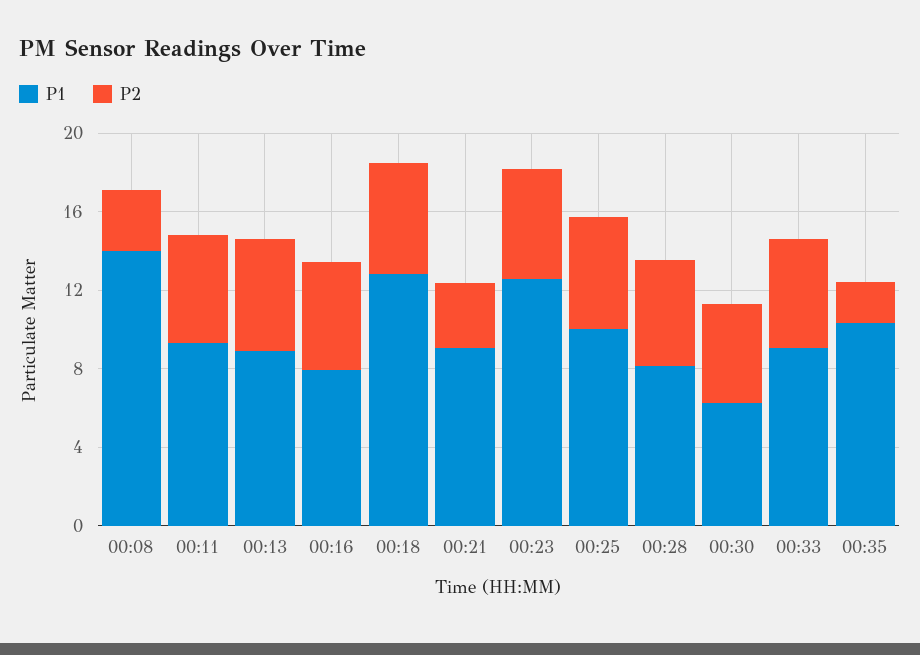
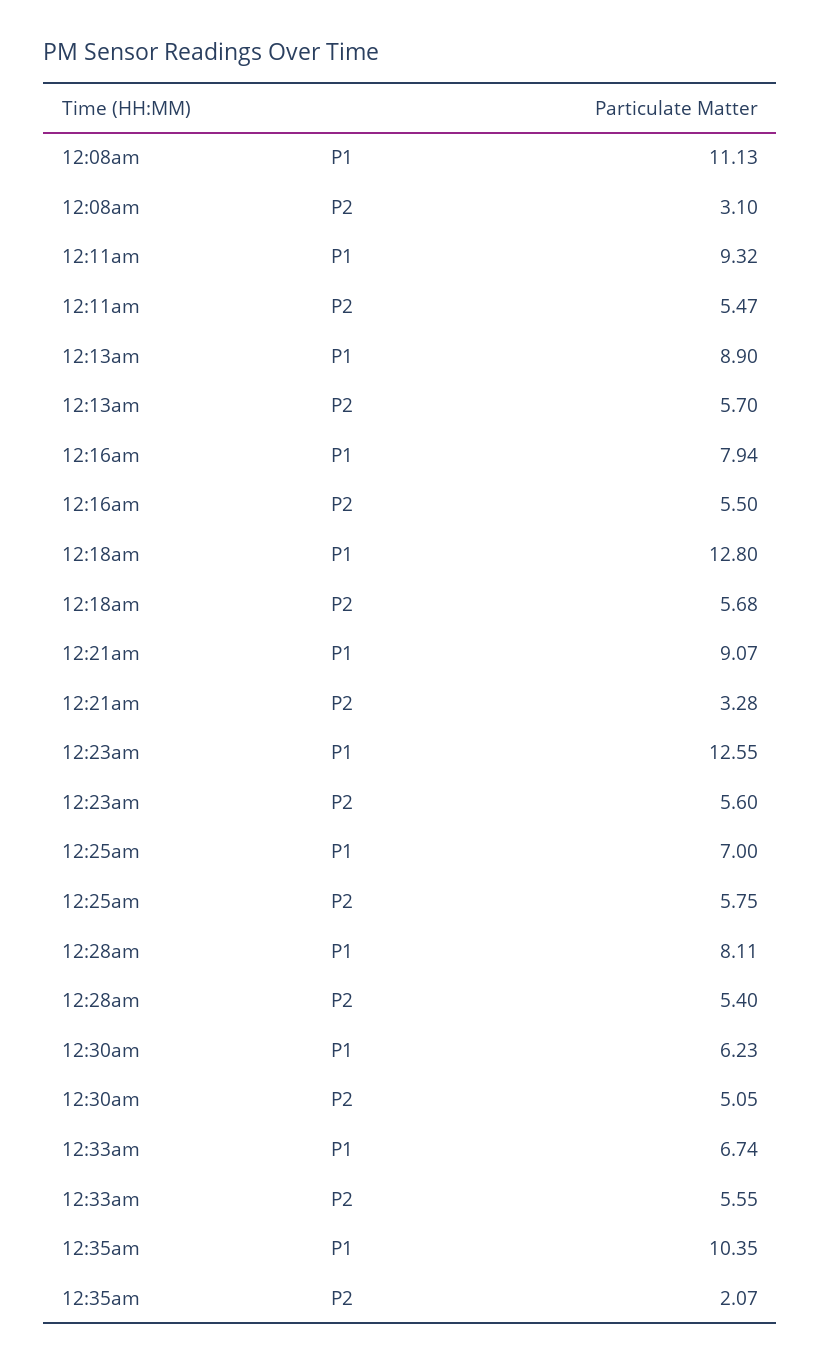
  {
    "P1": {
-     "00:08": 14,
+     "00:08": 11.13,
      "00:11": 9.32,
      "00:13": 8.9,
      "00:16": 7.94,
      "00:18": 12.8,
      "00:21": 9.07,
      "00:23": 12.55,
-     "00:25": 10,
+     "00:25": 7,
      "00:28": 8.11,
      "00:30": 6.23,
-     "00:33": 9,
+     "00:33": 6.74,
      "00:35": 10.35
    },
    "P2": {
      "00:08": 3.1,
      "00:11": 5.47,
      "00:13": 5.7,
      "00:16": 5.5,
      "00:18": 5.68,
      "00:21": 3.28,
      "00:23": 5.6,
      "00:25": 5.75,
      "00:28": 5.4,
      "00:30": 5.05,
      "00:33": 5.55,
      "00:35": 2.07
    }
  }

